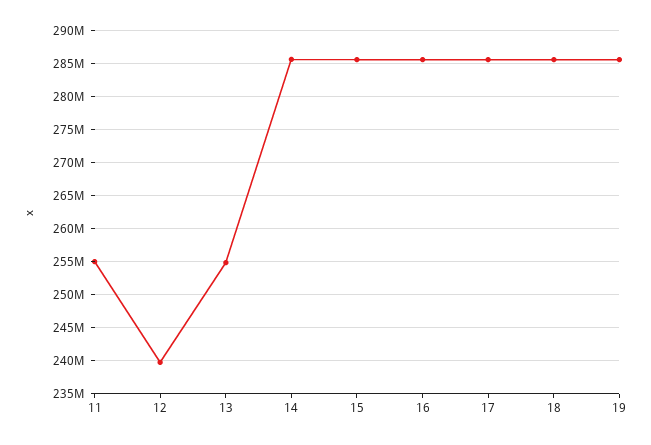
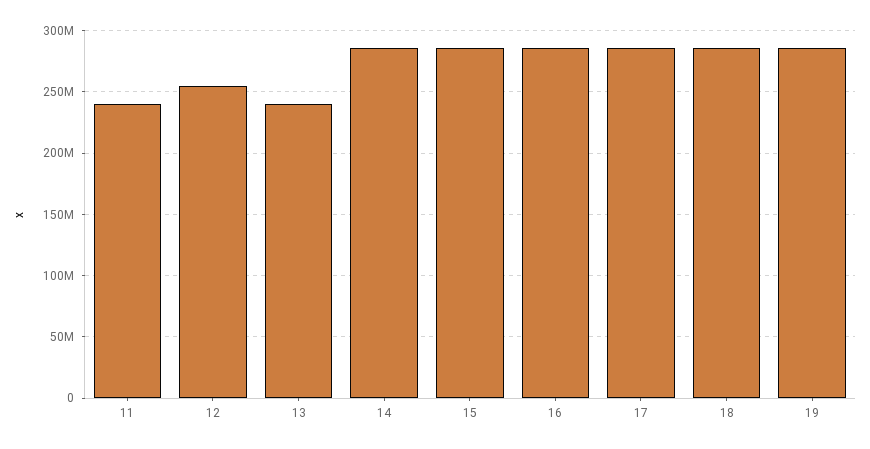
  {
-   "11": 255000000,
+   "11": 240000000,
-   "12": 240000000,
+   "12": 255000000,
-   "13": 255000000,
+   "13": 240000000,
    "14": 286000000,
    "15": 286000000,
    "16": 286000000,
    "17": 286000000,
    "18": 286000000,
    "19": 286000000
  }

